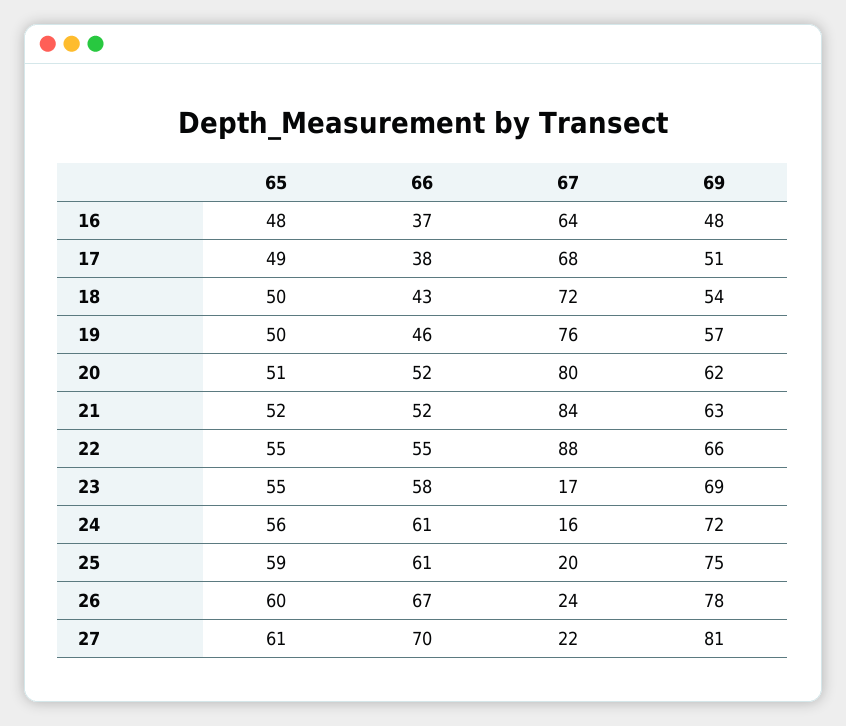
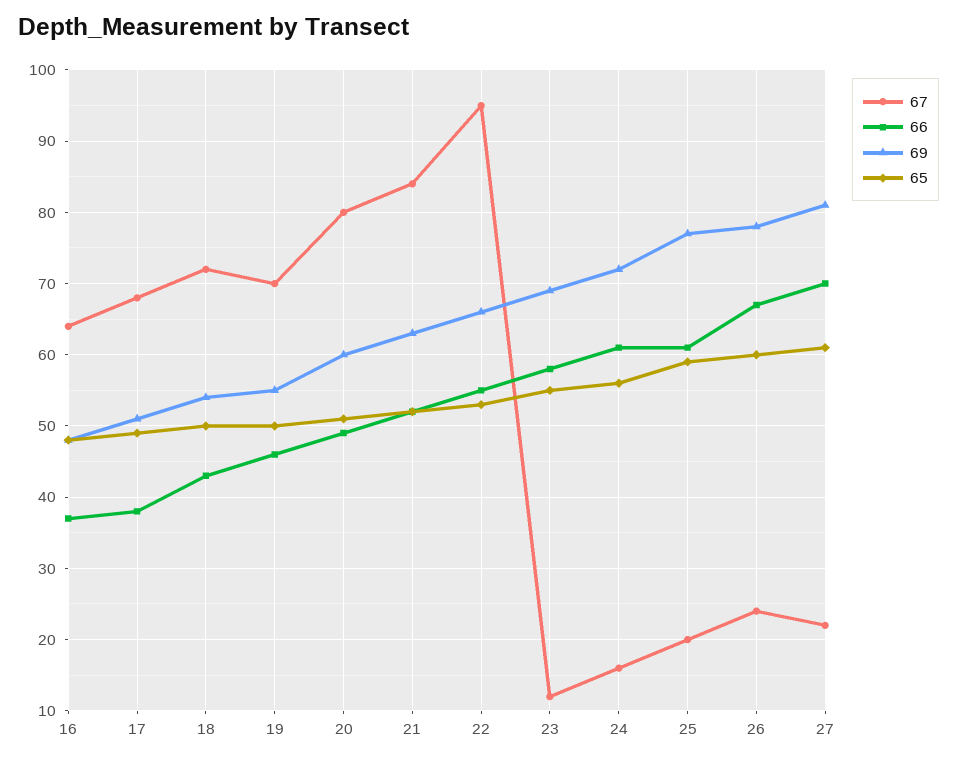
  {
    "65": {
      "16": 48,
      "17": 49,
      "18": 50,
      "19": 50,
      "20": 51,
      "21": 52,
-     "22": 55,
+     "22": 53,
      "23": 55,
      "24": 56,
      "25": 59,
      "26": 60,
      "27": 61
    },
    "66": {
      "16": 37,
      "17": 38,
      "18": 43,
      "19": 46,
-     "20": 52,
+     "20": 49,
      "21": 52,
      "22": 55,
      "23": 58,
      "24": 61,
      "25": 61,
      "26": 67,
      "27": 70
    },
    "67": {
      "16": 64,
      "17": 68,
      "18": 72,
-     "19": 76,
+     "19": 70,
      "20": 80,
      "21": 84,
-     "22": 88,
+     "22": 95,
-     "23": 17,
+     "23": 12,
      "24": 16,
      "25": 20,
      "26": 24,
      "27": 22
    },
    "69": {
      "16": 48,
      "17": 51,
      "18": 54,
-     "19": 57,
+     "19": 55,
-     "20": 62,
+     "20": 60,
      "21": 63,
      "22": 66,
      "23": 69,
      "24": 72,
-     "25": 75,
+     "25": 77,
      "26": 78,
      "27": 81
    }
  }

